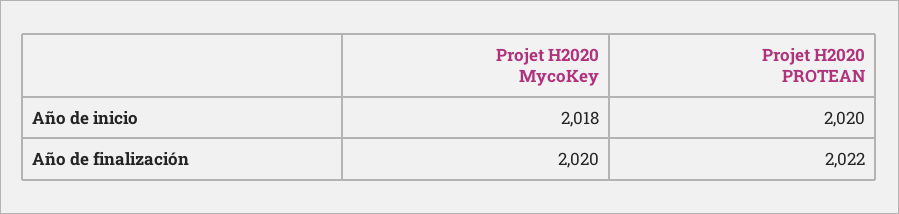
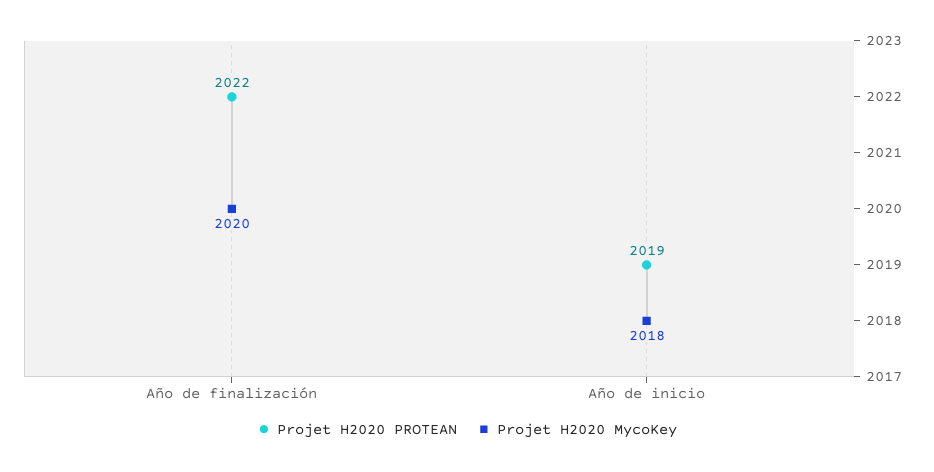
  {
    "Projet H2020 MycoKey": {
      "Año de inicio": 2018,
      "Año de finalización": 2020
    },
    "Projet H2020 PROTEAN": {
-     "Año de inicio": 2020,
+     "Año de inicio": 2019,
      "Año de finalización": 2022
    }
  }

